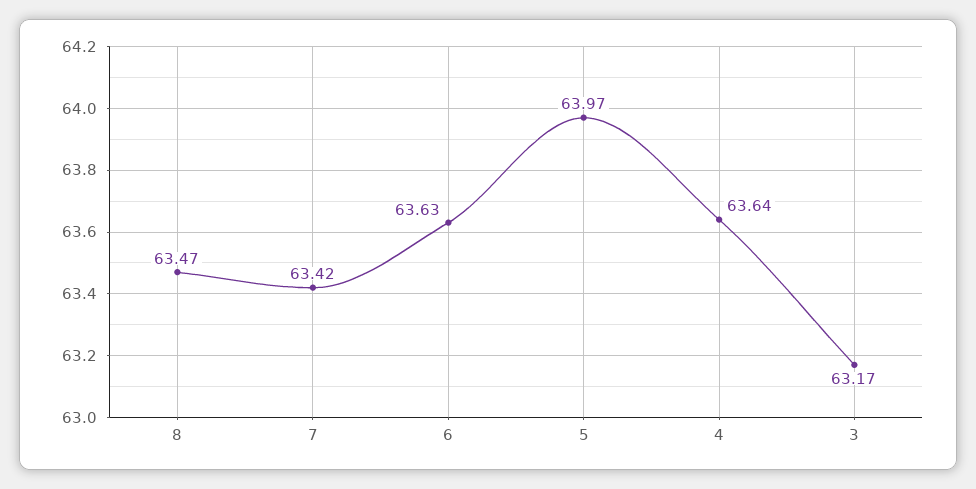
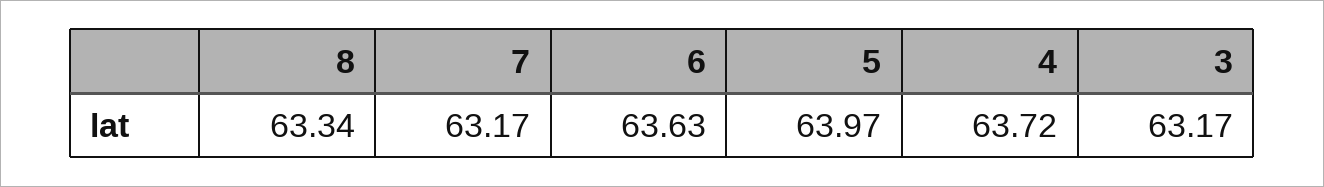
  {
-   "8": 63.47,
+   "8": 63.34,
-   "7": 63.42,
+   "7": 63.17,
    "6": 63.63,
    "5": 63.97,
-   "4": 63.64,
+   "4": 63.72,
    "3": 63.17
  }

